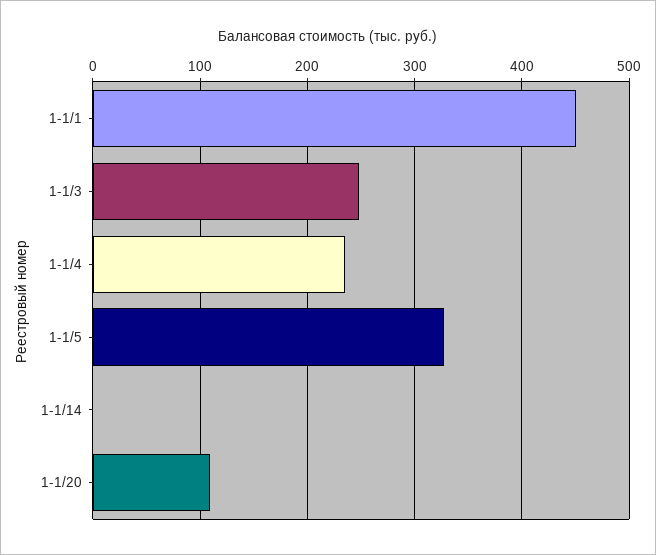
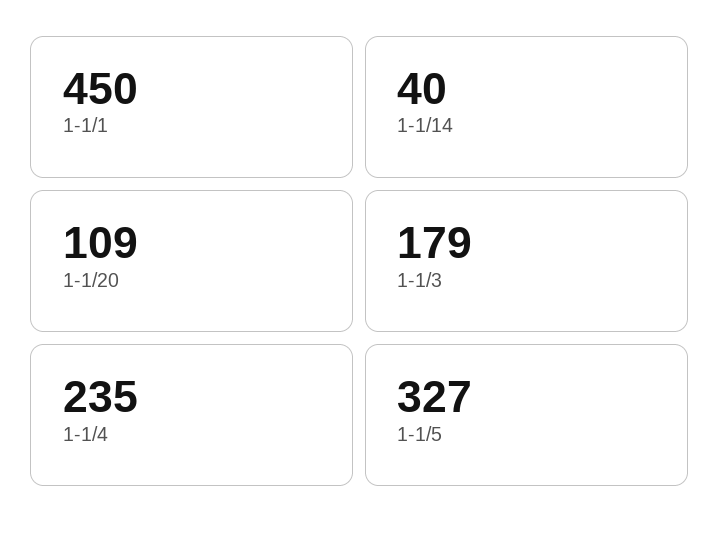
  {
    "1-1/1": 450,
-   "1-1/3": 250,
+   "1-1/3": 179,
    "1-1/4": 235,
    "1-1/5": 327,
-   "1-1/14": 0,
+   "1-1/14": 40,
    "1-1/20": 109
  }

